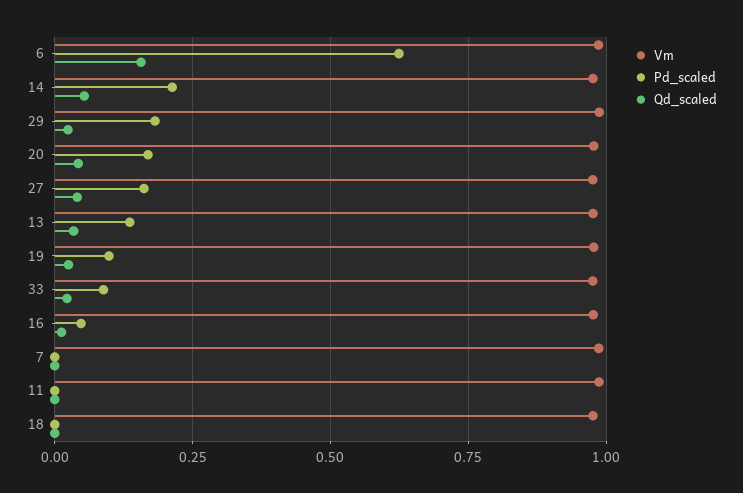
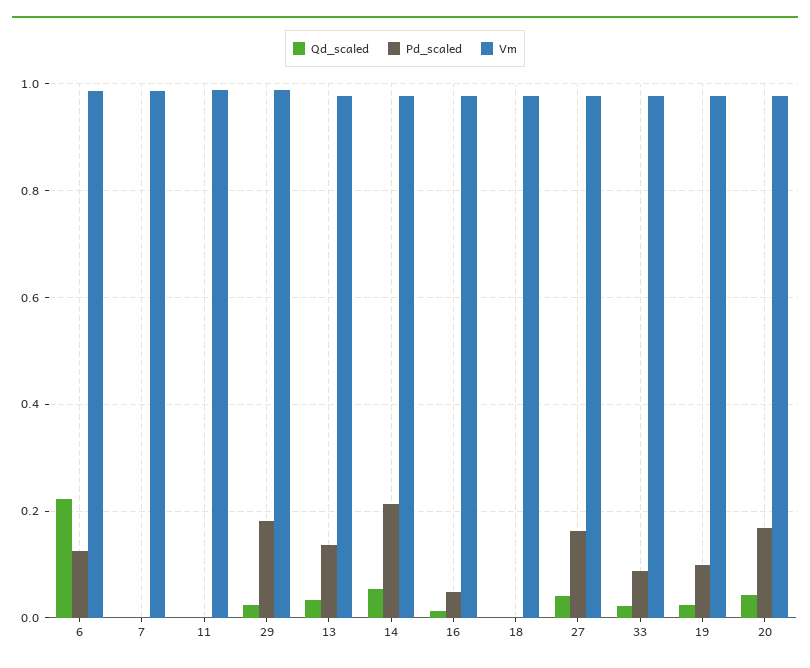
  {
    "Vm": {
      "6": 0.98,
      "14": 0.98,
      "29": 0.98,
      "20": 0.98,
      "27": 0.98,
      "13": 0.98,
      "19": 0.98,
      "33": 0.98,
      "16": 0.98,
      "7": 0.98,
      "11": 0.98,
      "18": 0.98
    },
    "Pd_scaled": {
-     "6": 0.625,
+     "6": 0.12,
      "14": 0.22,
      "29": 0.18,
      "20": 0.16,
      "27": 0.16,
      "13": 0.14,
      "19": 0.1,
      "33": 0.08,
      "16": 0.04,
      "7": 0,
      "11": 0,
      "18": 0
    },
    "Qd_scaled": {
-     "6": 0.15,
+     "6": 0.22,
      "14": 0.06,
      "29": 0.02,
      "20": 0.04,
      "27": 0.04,
      "13": 0.04,
      "19": 0.02,
      "33": 0.02,
      "16": 0.02,
      "7": 0,
      "11": 0,
      "18": 0
    }
  }

